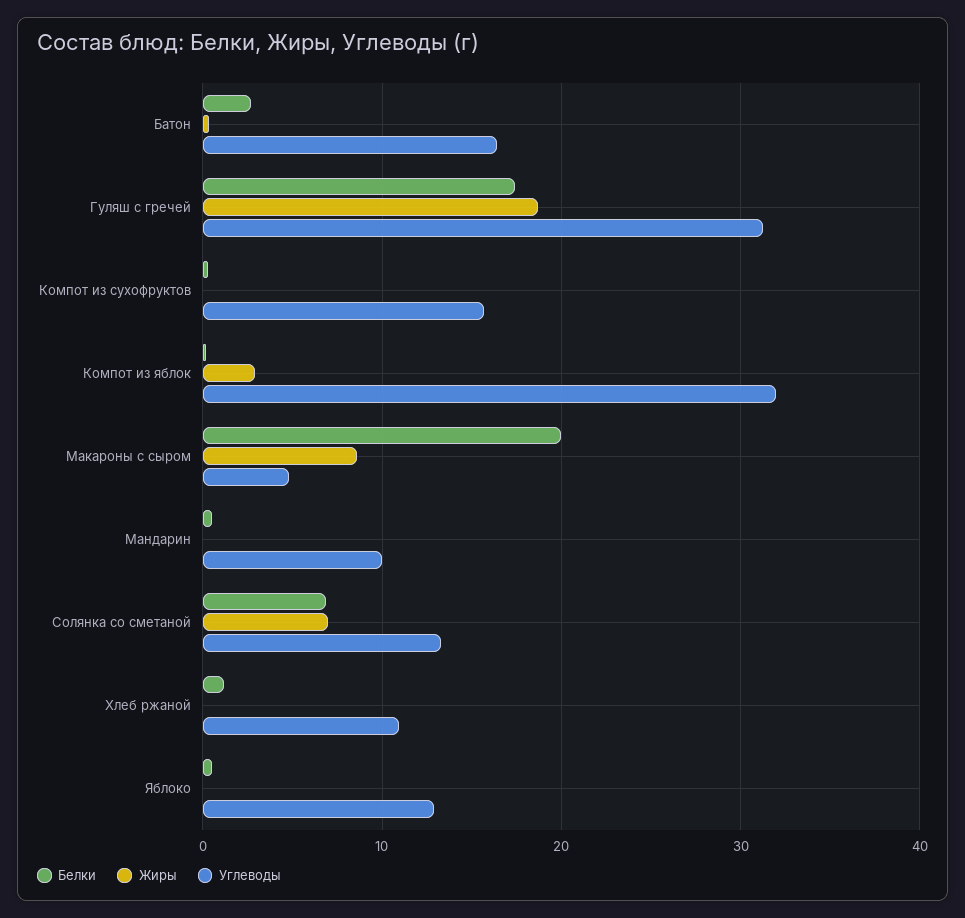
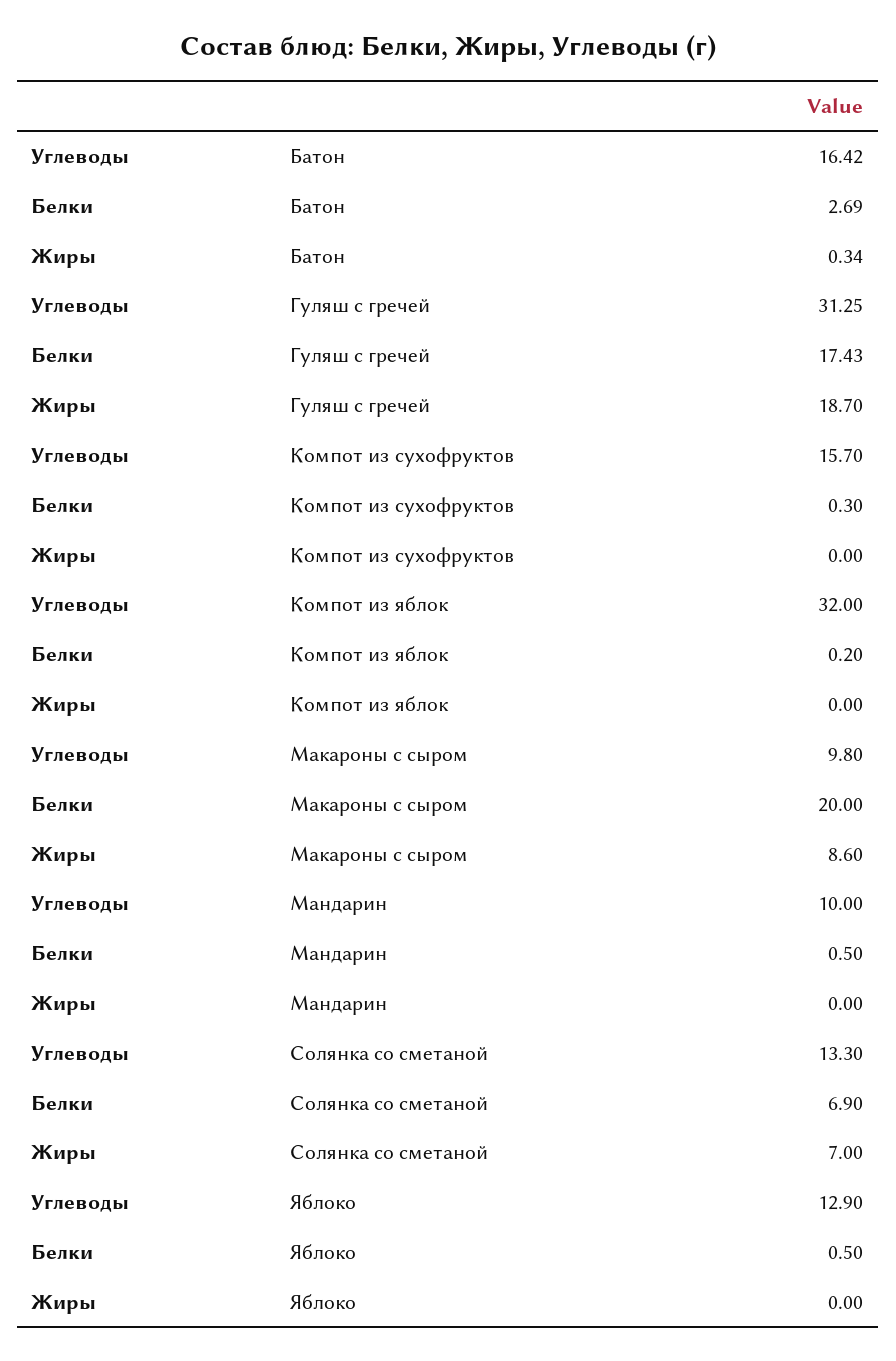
  {
    "Белки": {
      "Батон": 2.69,
      "Гуляш с гречей": 17.43,
      "Компот из сухофруктов": 0.3,
      "Компот из яблок": 0.2,
      "Макароны с сыром": 20,
      "Мандарин": 0.5,
      "Солянка со сметаной": 6.9,
-     "Хлеб ржаной": 1,
      "Яблоко": 0.5
    },
    "Жиры": {
      "Батон": 0.34,
      "Гуляш с гречей": 18.7,
      "Компот из сухофруктов": 0,
-     "Компот из яблок": 3,
+     "Компот из яблок": 0,
      "Макароны с сыром": 8.6,
      "Мандарин": 0,
      "Солянка со сметаной": 7,
-     "Хлеб ржаной": 0,
      "Яблоко": 0
    },
    "Углеводы": {
      "Батон": 16.42,
      "Гуляш с гречей": 31.25,
      "Компот из сухофруктов": 15.7,
      "Компот из яблок": 32,
-     "Макароны с сыром": 5,
+     "Макароны с сыром": 9.8,
      "Мандарин": 10,
      "Солянка со сметаной": 13.3,
-     "Хлеб ржаной": 11,
      "Яблоко": 12.9
    }
  }

